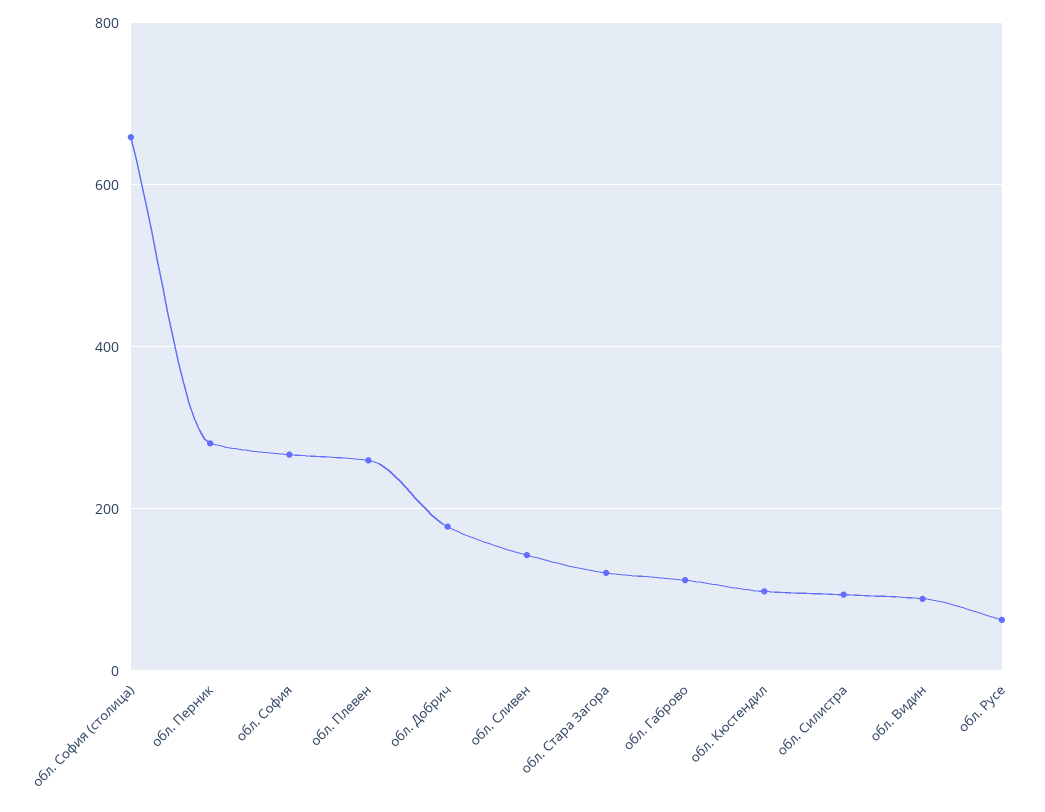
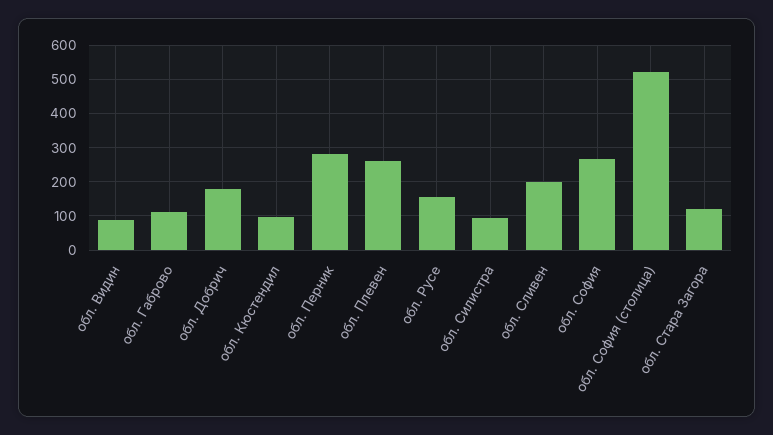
  {
-   "обл. София (столица)": 660,
+   "обл. София (столица)": 520,
    "обл. Перник": 280,
    "обл. София": 260,
    "обл. Плевен": 260,
    "обл. Добрич": 180,
-   "обл. Сливен": 140,
+   "обл. Сливен": 200,
    "обл. Стара Загора": 120,
    "обл. Габрово": 120,
    "обл. Кюстендил": 100,
    "обл. Силистра": 100,
    "обл. Видин": 80,
-   "обл. Русе": 60
+   "обл. Русе": 160
  }

